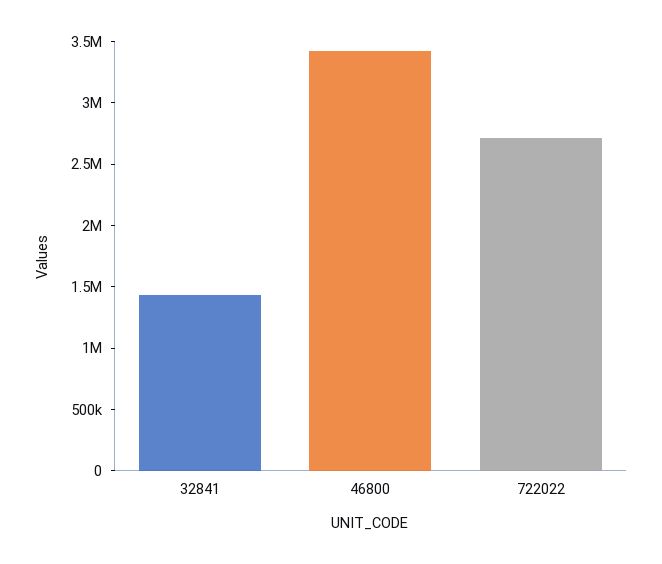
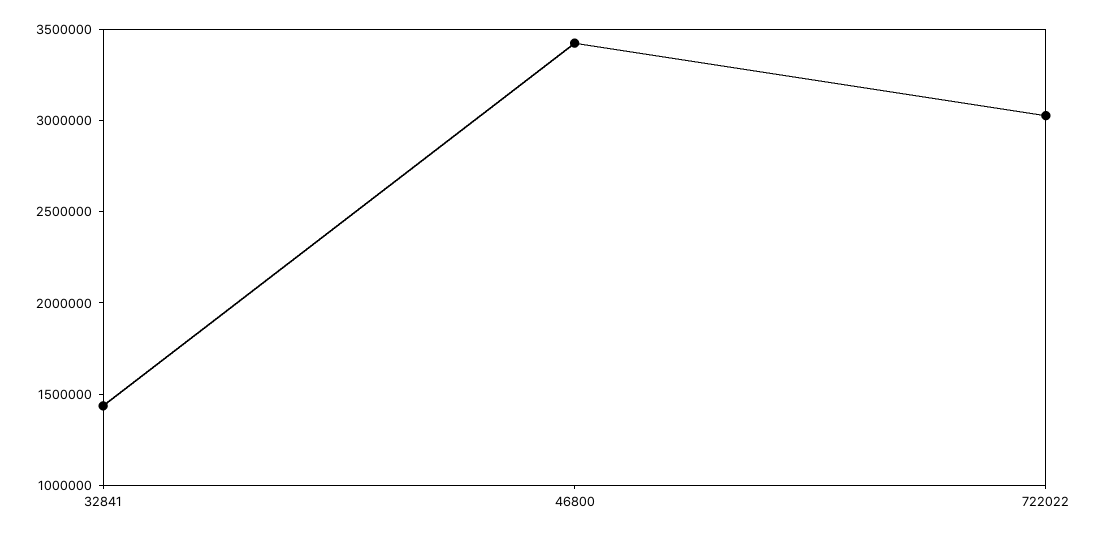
  {
    "32841": 1400000,
    "46800": 3400000,
-   "722022": 2700000
+   "722022": 3000000
  }

